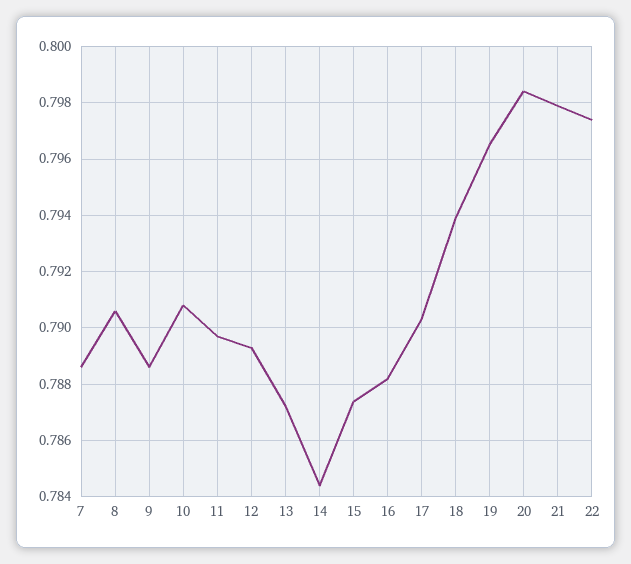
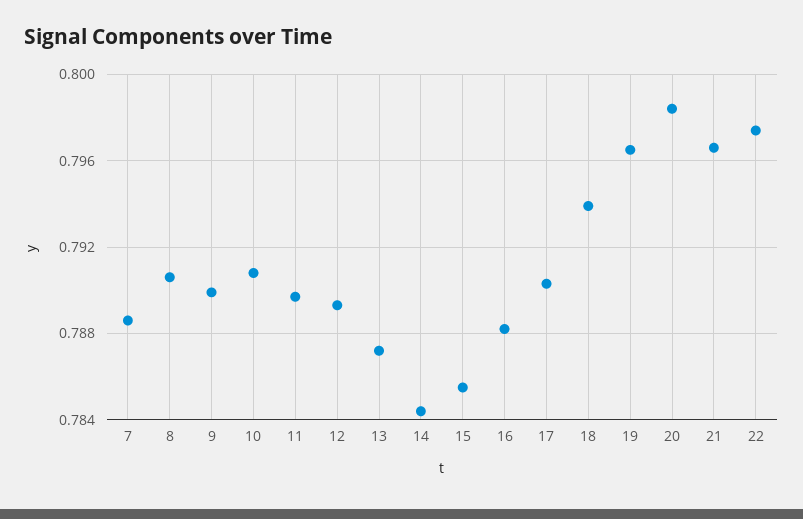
  {
    "7": 0.7885,
    "8": 0.7905,
-   "9": 0.7885,
+   "9": 0.79,
    "10": 0.791,
    "11": 0.7895,
    "12": 0.7895,
    "13": 0.787,
    "14": 0.7845,
-   "15": 0.7875,
+   "15": 0.7855,
    "16": 0.788,
    "17": 0.7905,
    "18": 0.794,
    "19": 0.7965,
    "20": 0.7985,
-   "21": 0.798,
+   "21": 0.7965,
    "22": 0.7975
  }

